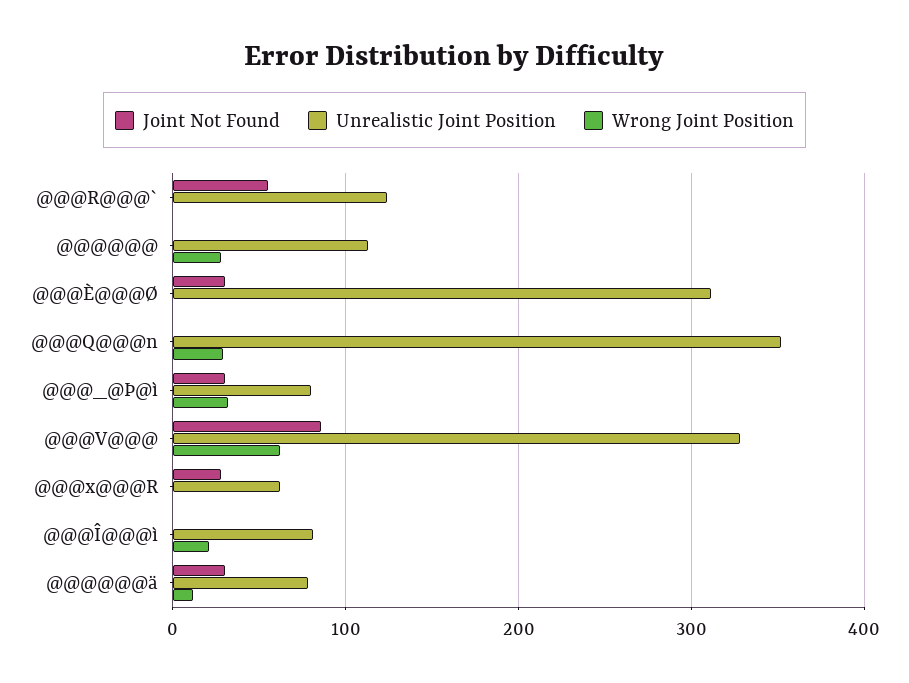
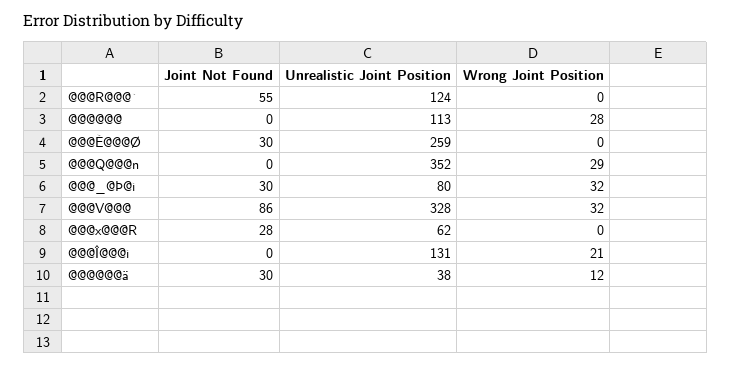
  {
    "Joint Not Found": {
      "@@@R@@@`": 55,
      "@@@@@@": 0,
      "@@@È@@@Ø": 30,
      "@@@Q@@@n": 0,
      "@@@_@Þ@ì": 30,
      "@@@V@@@": 86,
      "@@@x@@@R": 28,
      "@@@Î@@@ì": 0,
      "@@@@@@ä": 30
    },
    "Unrealistic Joint Position": {
      "@@@R@@@`": 124,
      "@@@@@@": 113,
-     "@@@È@@@Ø": 310,
+     "@@@È@@@Ø": 259,
      "@@@Q@@@n": 352,
      "@@@_@Þ@ì": 80,
      "@@@V@@@": 328,
      "@@@x@@@R": 62,
-     "@@@Î@@@ì": 80,
+     "@@@Î@@@ì": 131,
-     "@@@@@@ä": 80
+     "@@@@@@ä": 38
    },
    "Wrong Joint Position": {
      "@@@R@@@`": 0,
      "@@@@@@": 28,
      "@@@È@@@Ø": 0,
      "@@@Q@@@n": 29,
      "@@@_@Þ@ì": 32,
-     "@@@V@@@": 60,
+     "@@@V@@@": 32,
      "@@@x@@@R": 0,
      "@@@Î@@@ì": 21,
      "@@@@@@ä": 12
    }
  }

